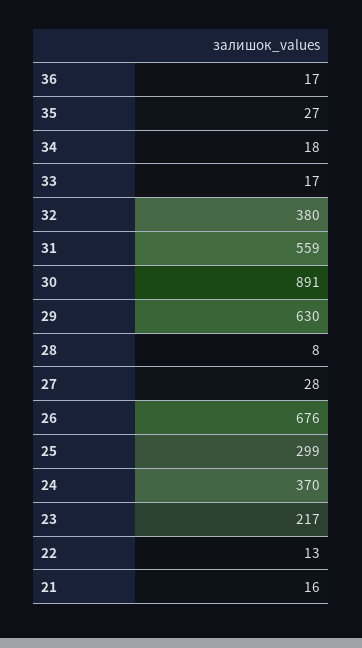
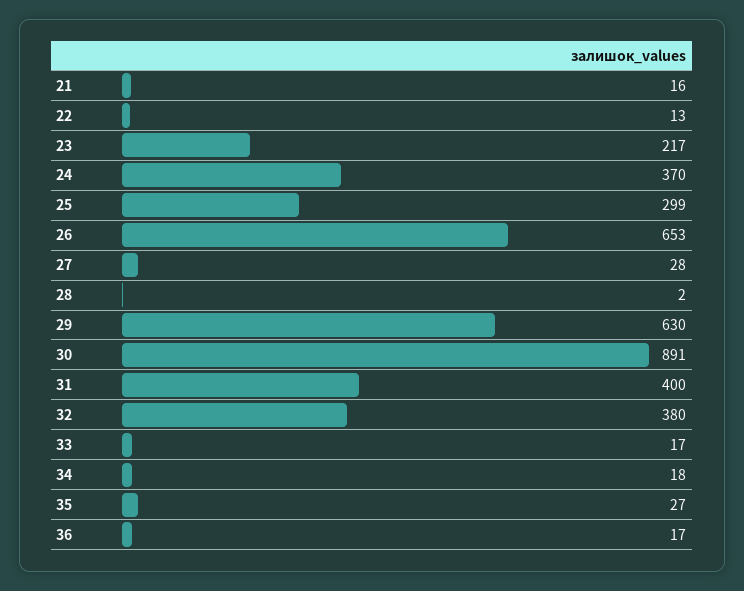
  {
    "36": 17,
    "35": 27,
    "34": 18,
    "33": 17,
    "32": 380,
-   "31": 559,
+   "31": 400,
    "30": 891,
    "29": 630,
-   "28": 8,
+   "28": 2,
    "27": 28,
-   "26": 676,
+   "26": 653,
    "25": 299,
    "24": 370,
    "23": 217,
    "22": 13,
    "21": 16
  }

